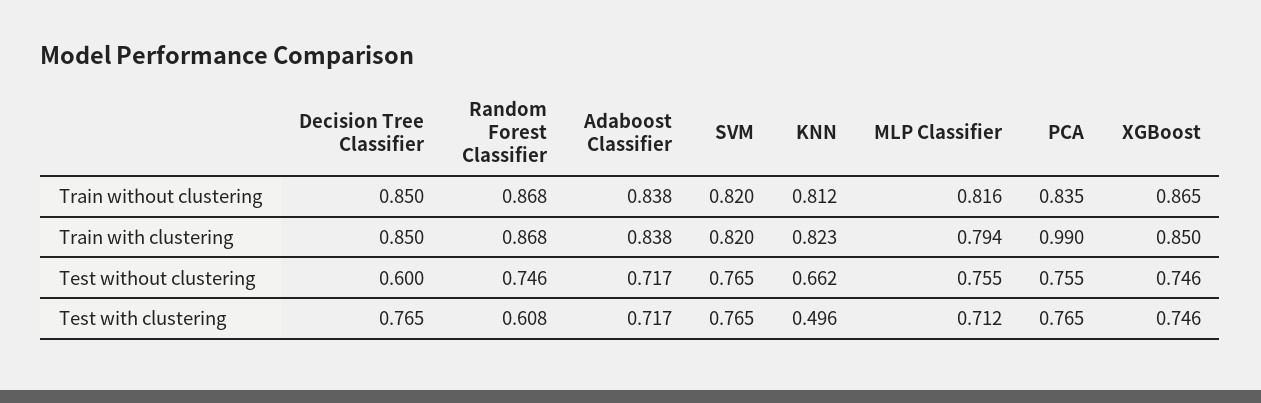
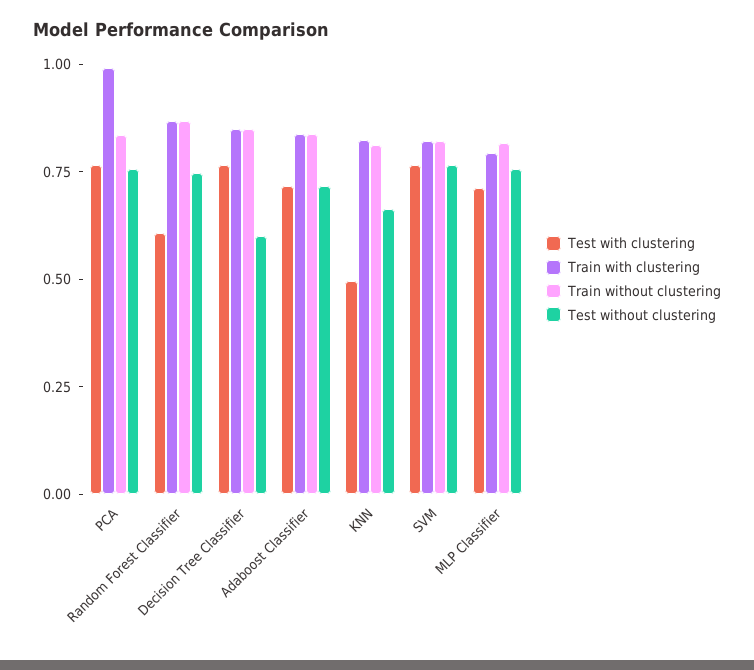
  {
    "Train without clustering": {
      "Decision Tree Classifier": 0.85,
      "Random Forest Classifier": 0.868,
      "Adaboost Classifier": 0.838,
      "SVM": 0.82,
      "KNN": 0.812,
      "MLP Classifier": 0.816,
-     "PCA": 0.835,
+     "PCA": 0.835
-     "XGBoost": 0.865
    },
    "Train with clustering": {
      "Decision Tree Classifier": 0.85,
      "Random Forest Classifier": 0.868,
      "Adaboost Classifier": 0.838,
      "SVM": 0.82,
      "KNN": 0.823,
      "MLP Classifier": 0.794,
-     "PCA": 0.99,
+     "PCA": 0.99
-     "XGBoost": 0.85
    },
    "Test without clustering": {
      "Decision Tree Classifier": 0.6,
      "Random Forest Classifier": 0.746,
      "Adaboost Classifier": 0.717,
      "SVM": 0.765,
      "KNN": 0.662,
      "MLP Classifier": 0.755,
-     "PCA": 0.755,
+     "PCA": 0.755
-     "XGBoost": 0.746
    },
    "Test with clustering": {
      "Decision Tree Classifier": 0.765,
      "Random Forest Classifier": 0.608,
      "Adaboost Classifier": 0.717,
      "SVM": 0.765,
      "KNN": 0.496,
      "MLP Classifier": 0.712,
-     "PCA": 0.765,
+     "PCA": 0.765
-     "XGBoost": 0.746
    }
  }

